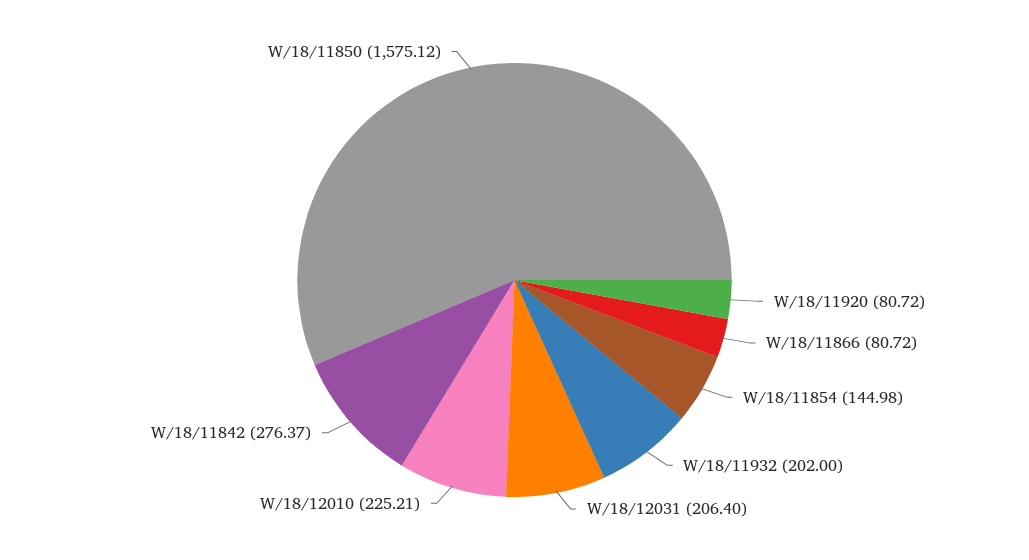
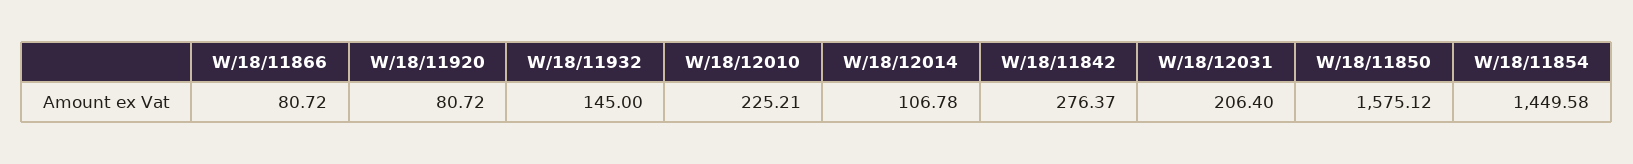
  {
    "W/18/11920": 80.72,
    "W/18/11866": 80.72,
-   "W/18/11854": 144.98,
+   "W/18/11854": 1449.58,
-   "W/18/11932": 202,
+   "W/18/11932": 145,
    "W/18/12031": 206.4,
    "W/18/12010": 225.21,
    "W/18/11842": 276.37,
-   "W/18/11850": 1575.12
+   "W/18/11850": 1575.12,
+   "W/18/12014": 106.78
  }

